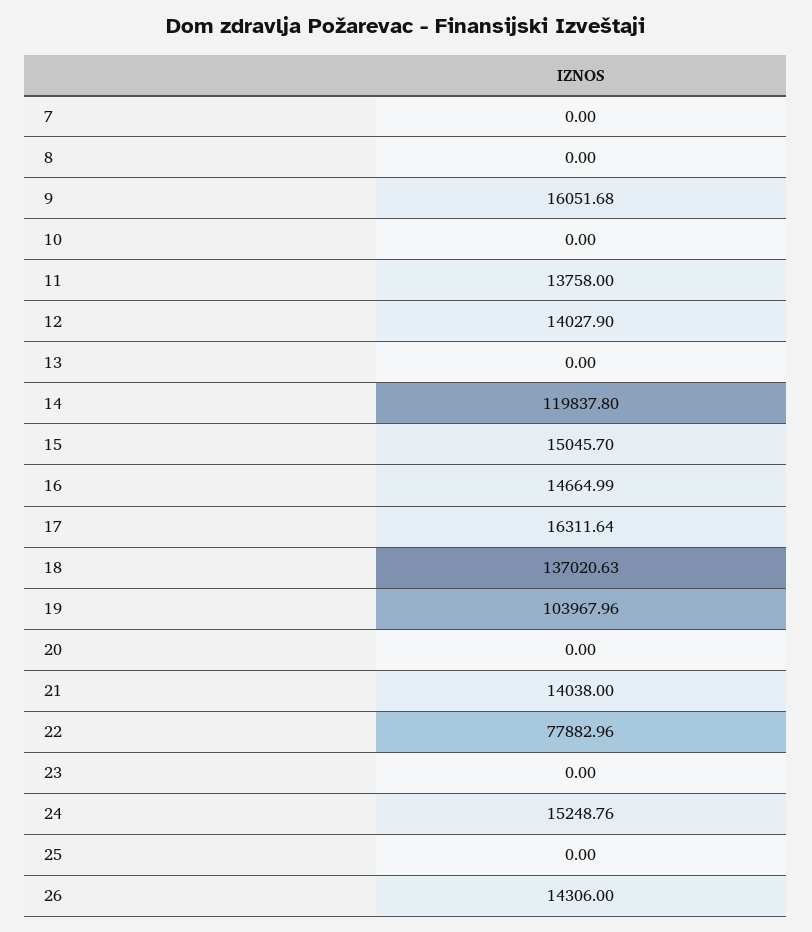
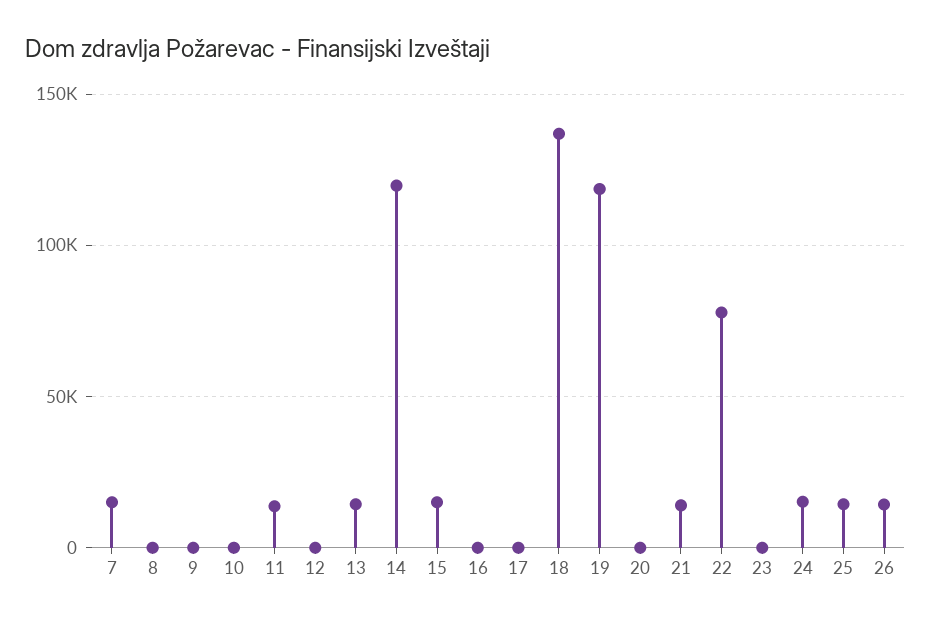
  {
-   "7": 0,
+   "7": 15000,
    "8": 0,
-   "9": 16051.68,
+   "9": 0,
    "10": 0,
    "11": 13758,
-   "12": 14027.9,
+   "12": 0,
-   "13": 0,
+   "13": 15000,
    "14": 119837.8,
    "15": 15045.7,
-   "16": 14664.99,
+   "16": 0,
-   "17": 16311.64,
+   "17": 0,
    "18": 137020.63,
-   "19": 103967.96,
+   "19": 120000,
    "20": 0,
    "21": 14038,
    "22": 77882.96,
    "23": 0,
    "24": 15248.76,
-   "25": 0,
+   "25": 15000,
    "26": 14306
  }

